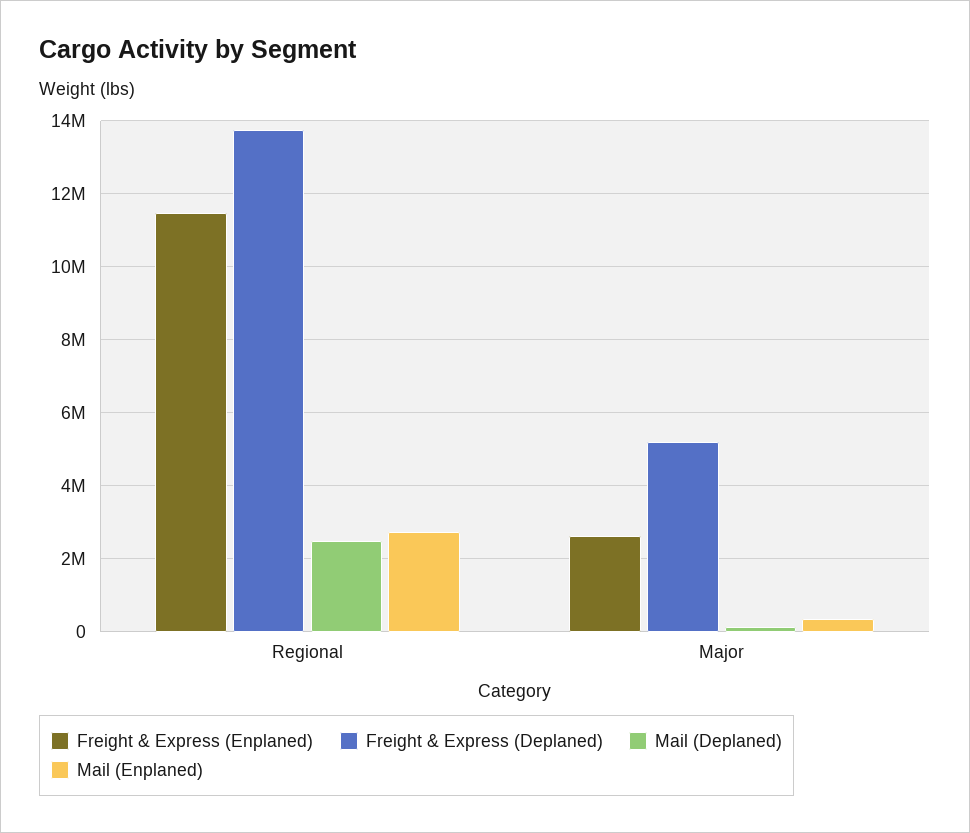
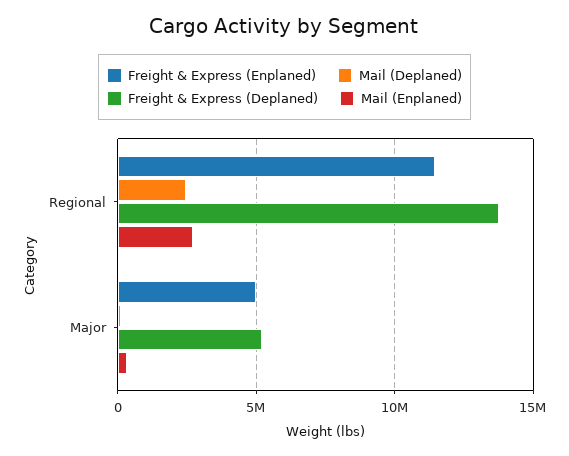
  {
    "Freight & Express (Enplaned)": {
      "Regional": 11400000,
-     "Major": 2600000
+     "Major": 5000000
    },
    "Freight & Express (Deplaned)": {
      "Regional": 13800000,
      "Major": 5200000
    },
    "Mail (Deplaned)": {
      "Regional": 2400000,
      "Major": 200000
    },
    "Mail (Enplaned)": {
      "Regional": 2800000,
      "Major": 400000
    }
  }

